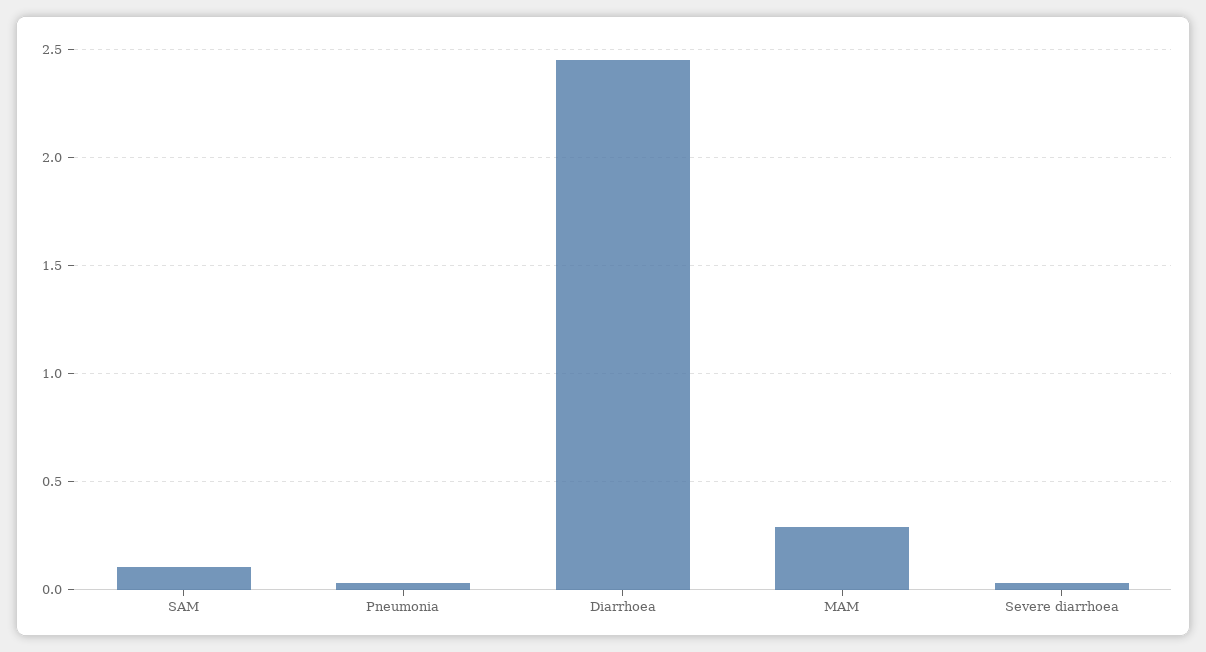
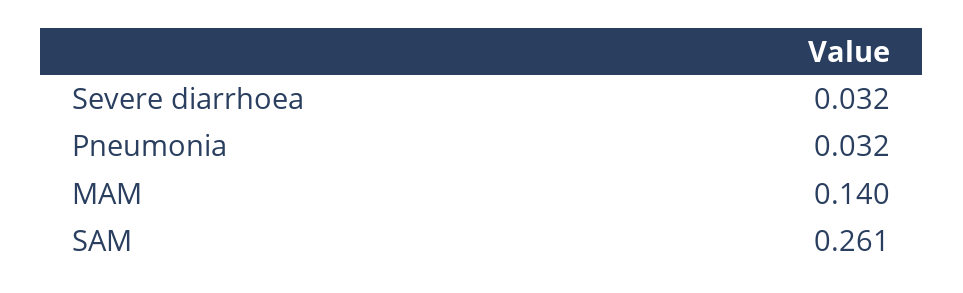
  {
-   "SAM": 0.1,
+   "SAM": 0.261,
    "Pneumonia": 0.032,
-   "Diarrhoea": 2.45,
-   "MAM": 0.3,
+   "MAM": 0.14,
    "Severe diarrhoea": 0.032
  }

